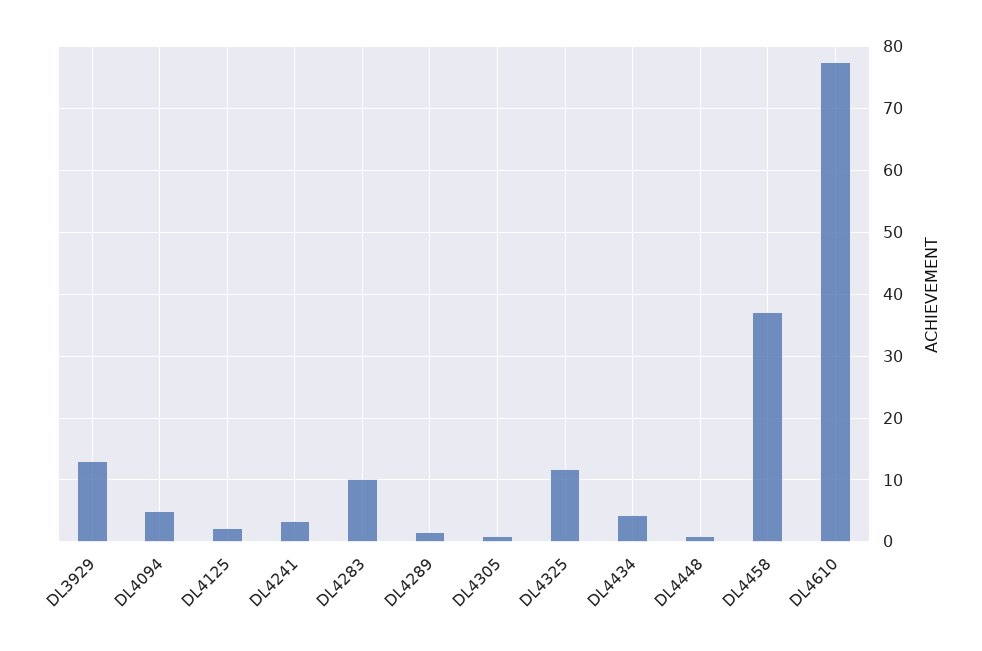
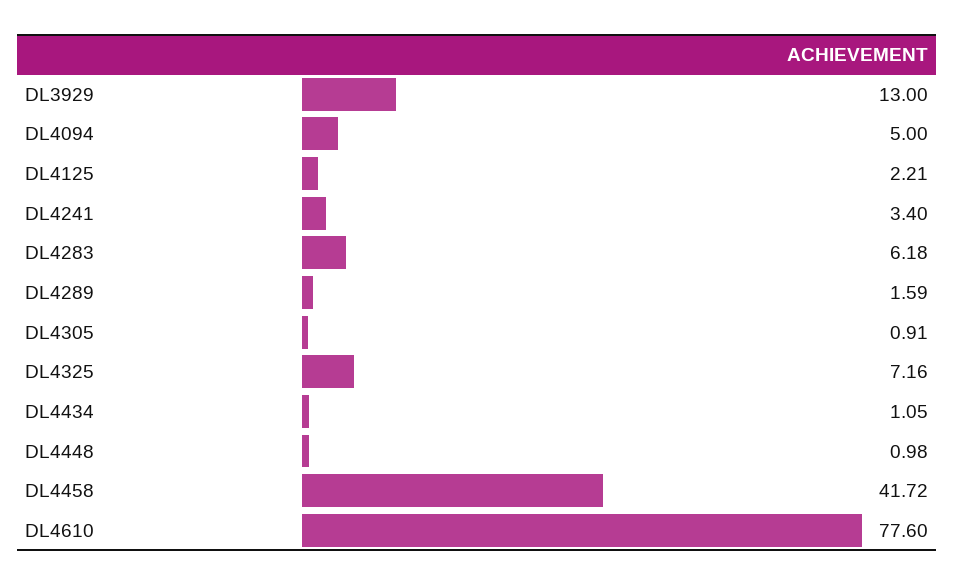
  {
    "DL3929": 13,
    "DL4094": 5,
    "DL4125": 2.21,
    "DL4241": 3.4,
-   "DL4283": 10,
+   "DL4283": 6.18,
    "DL4289": 1.59,
    "DL4305": 0.91,
-   "DL4325": 12,
+   "DL4325": 7.16,
-   "DL4434": 4,
+   "DL4434": 1.05,
    "DL4448": 0.98,
-   "DL4458": 37,
+   "DL4458": 41.72,
    "DL4610": 77.6
  }

